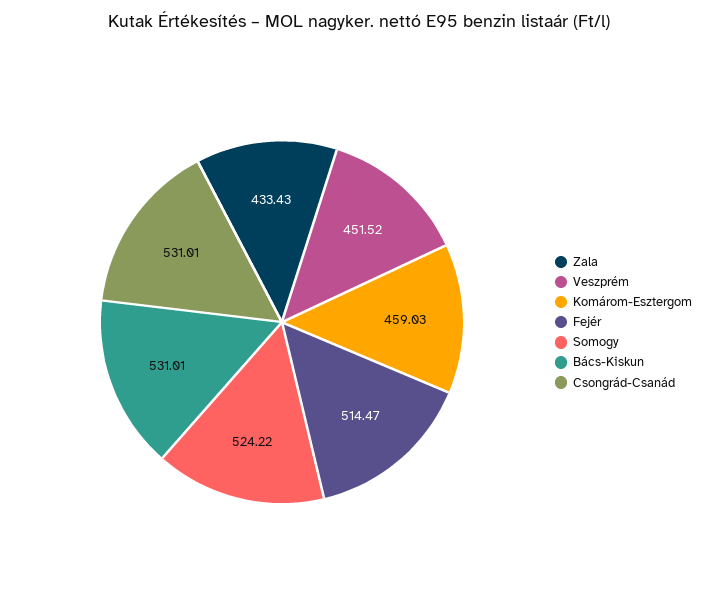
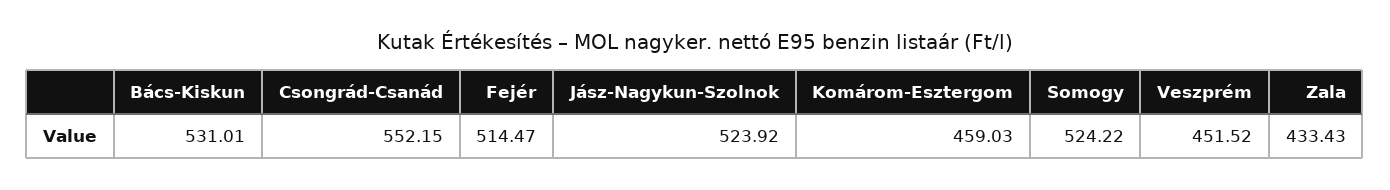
  {
    "Zala": 433.43,
    "Veszprém": 451.52,
    "Komárom-Esztergom": 459.03,
    "Fejér": 514.47,
    "Somogy": 524.22,
    "Bács-Kiskun": 531.01,
-   "Csongrád-Csanád": 531.01
+   "Csongrád-Csanád": 552.15,
+   "Jász-Nagykun-Szolnok": 523.92
  }

